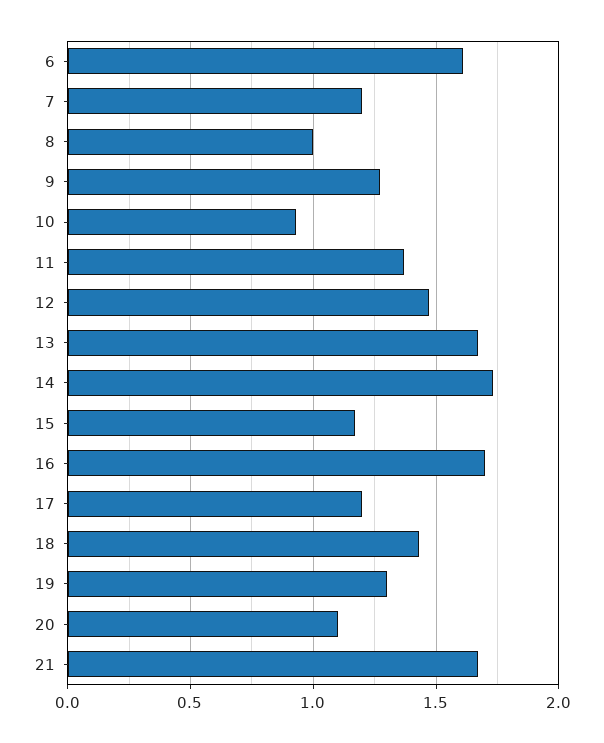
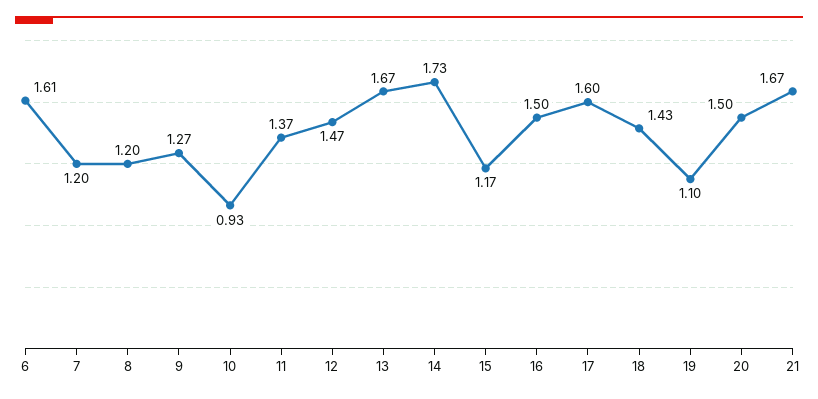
  {
    "6": 1.61,
    "7": 1.2,
-   "8": 1,
+   "8": 1.2,
    "9": 1.27,
    "10": 0.93,
    "11": 1.37,
    "12": 1.47,
    "13": 1.67,
    "14": 1.73,
    "15": 1.17,
-   "16": 1.7,
+   "16": 1.5,
-   "17": 1.2,
+   "17": 1.6,
    "18": 1.43,
-   "19": 1.3,
+   "19": 1.1,
-   "20": 1.1,
+   "20": 1.5,
    "21": 1.67
  }

